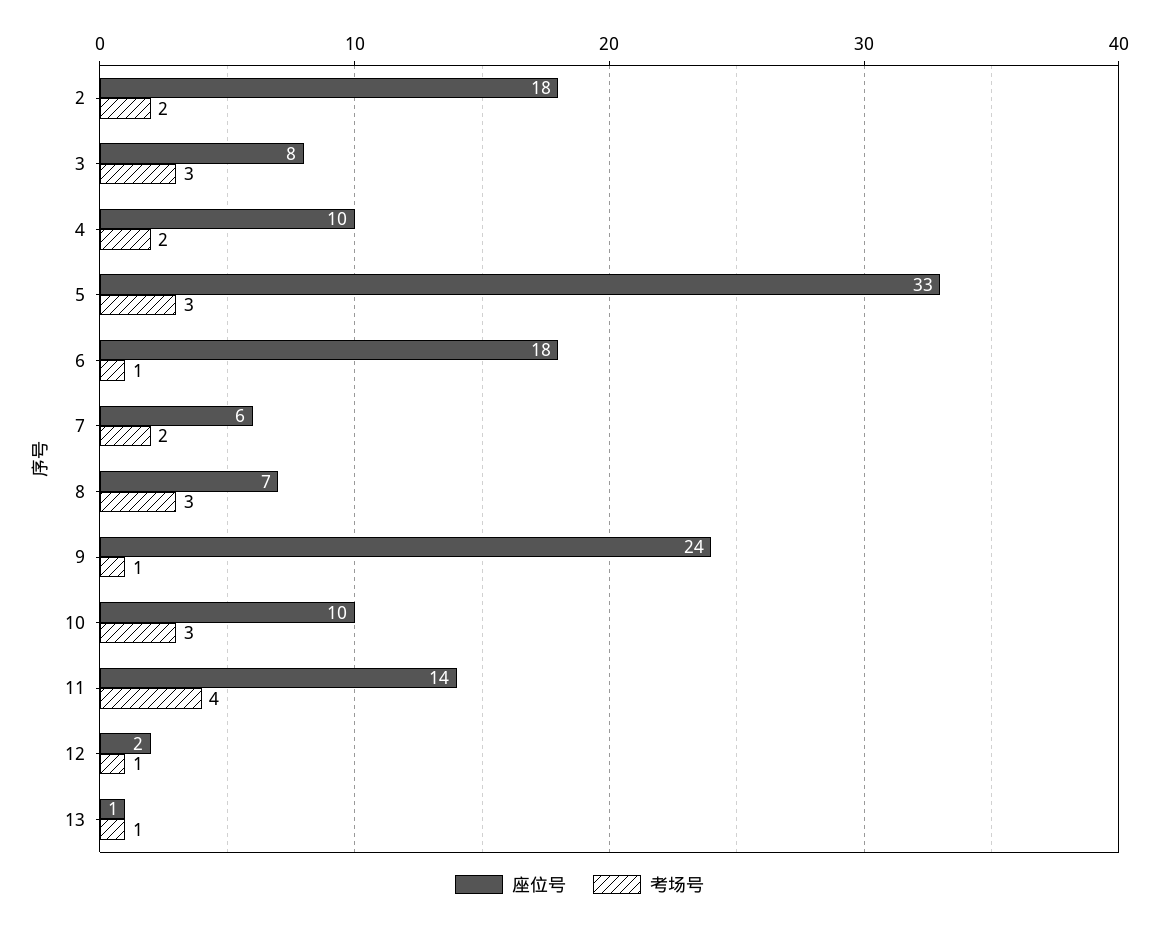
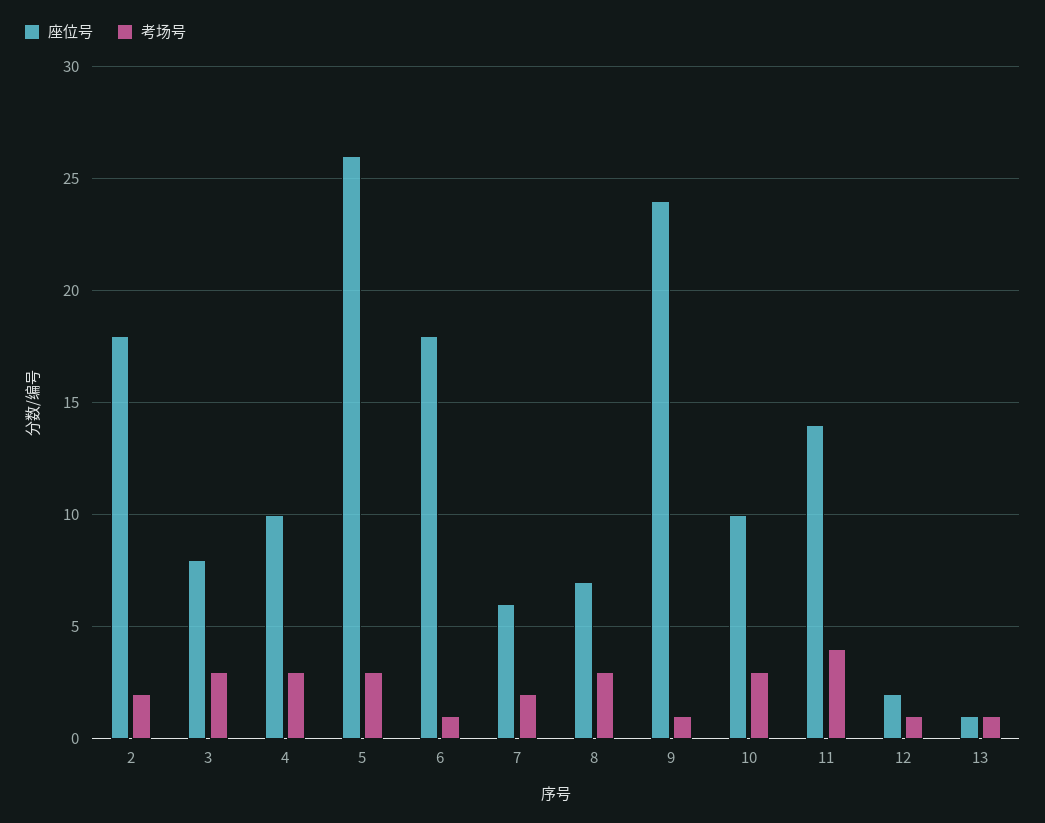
  {
    "座位号": {
      "2": 18,
      "3": 8,
      "4": 10,
-     "5": 33,
+     "5": 26,
      "6": 18,
      "7": 6,
      "8": 7,
      "9": 24,
      "10": 10,
      "11": 14,
      "12": 2,
      "13": 1
    },
    "考场号": {
      "2": 2,
      "3": 3,
-     "4": 2,
+     "4": 3,
      "5": 3,
      "6": 1,
      "7": 2,
      "8": 3,
      "9": 1,
      "10": 3,
      "11": 4,
      "12": 1,
      "13": 1
    }
  }

